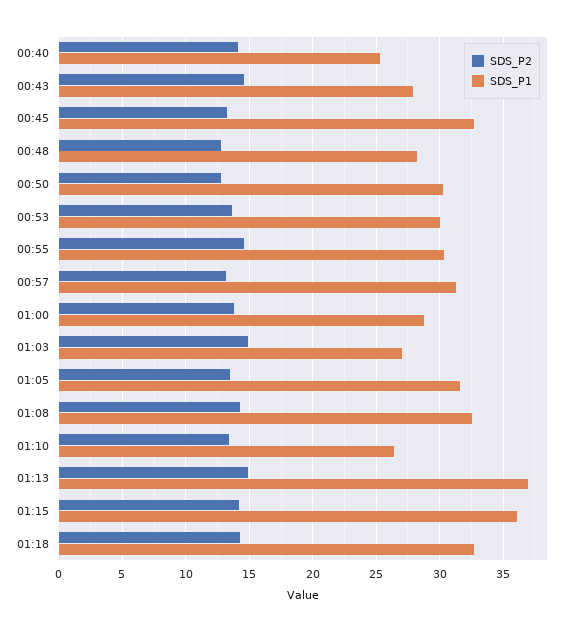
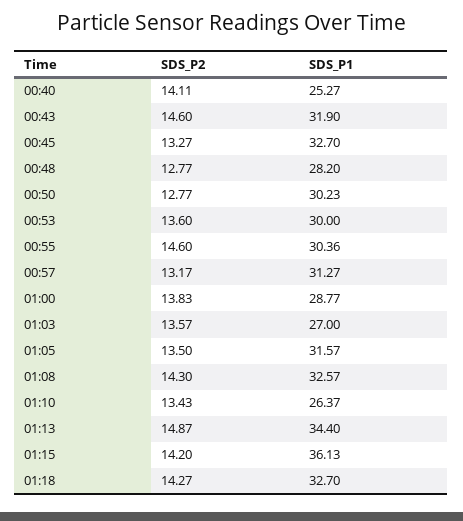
  {
    "SDS_P2": {
      "00:40": 14.11,
      "00:43": 14.6,
      "00:45": 13.27,
      "00:48": 12.77,
      "00:50": 12.77,
      "00:53": 13.6,
      "00:55": 14.6,
      "00:57": 13.17,
      "01:00": 13.83,
-     "01:03": 15,
+     "01:03": 13.57,
      "01:05": 13.5,
      "01:08": 14.3,
      "01:10": 13.43,
      "01:13": 14.87,
      "01:15": 14.2,
      "01:18": 14.27
    },
    "SDS_P1": {
      "00:40": 25.27,
-     "00:43": 28,
+     "00:43": 31.9,
      "00:45": 32.7,
      "00:48": 28.2,
      "00:50": 30.23,
      "00:53": 30,
      "00:55": 30.36,
      "00:57": 31.27,
      "01:00": 28.77,
      "01:03": 27,
      "01:05": 31.57,
      "01:08": 32.57,
      "01:10": 26.37,
-     "01:13": 37,
+     "01:13": 34.4,
      "01:15": 36.13,
      "01:18": 32.7
    }
  }

